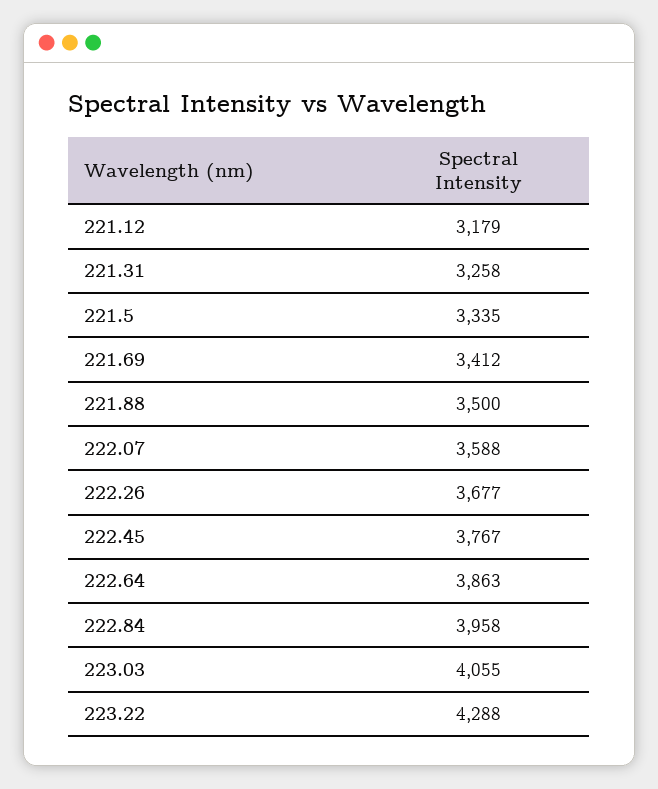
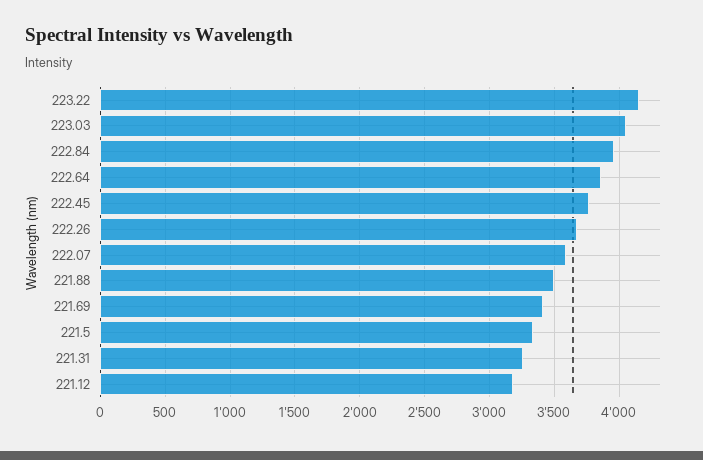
  {
    "221.12": 3179,
    "221.31": 3258,
    "221.5": 3335,
    "221.69": 3412,
    "221.88": 3500,
    "222.07": 3588,
    "222.26": 3677,
    "222.45": 3767,
    "222.64": 3863,
    "222.84": 3958,
    "223.03": 4055,
-   "223.22": 4288
+   "223.22": 4150
  }

